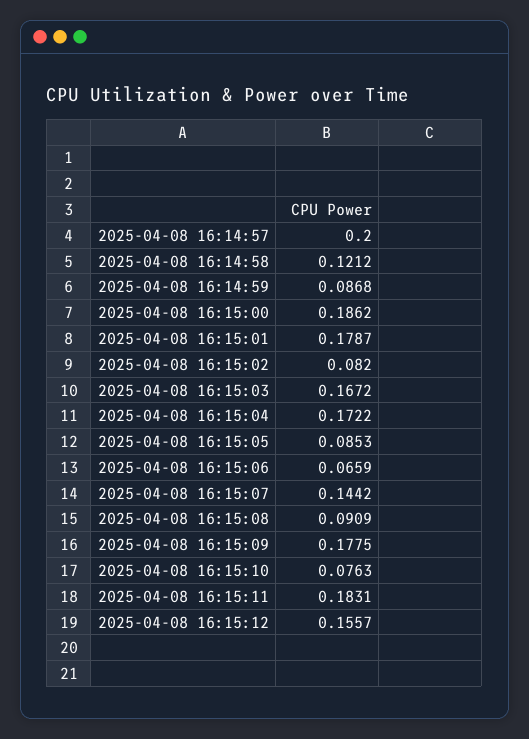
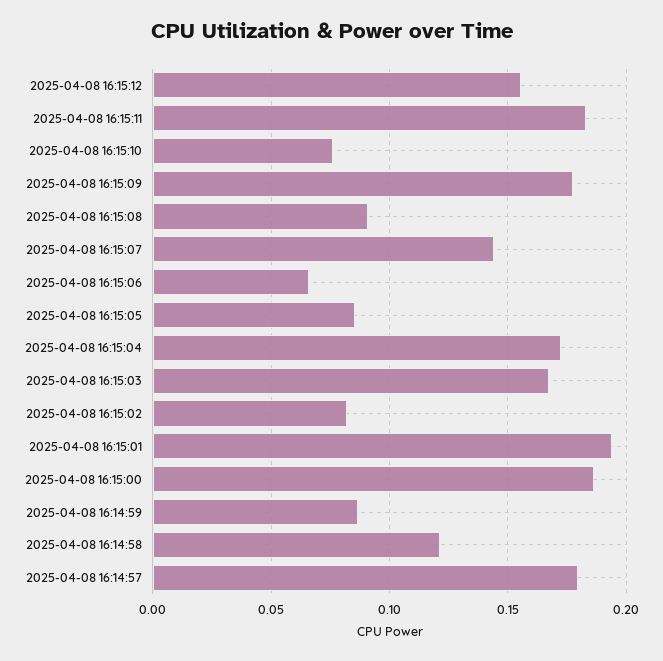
  {
-   "2025-04-08 16:14:57": 0.2,
+   "2025-04-08 16:14:57": 0.18,
    "2025-04-08 16:14:58": 0.1212,
    "2025-04-08 16:14:59": 0.0868,
    "2025-04-08 16:15:00": 0.1862,
-   "2025-04-08 16:15:01": 0.1787,
+   "2025-04-08 16:15:01": 0.195,
    "2025-04-08 16:15:02": 0.082,
    "2025-04-08 16:15:03": 0.1672,
    "2025-04-08 16:15:04": 0.1722,
    "2025-04-08 16:15:05": 0.0853,
    "2025-04-08 16:15:06": 0.0659,
    "2025-04-08 16:15:07": 0.1442,
    "2025-04-08 16:15:08": 0.0909,
    "2025-04-08 16:15:09": 0.1775,
    "2025-04-08 16:15:10": 0.0763,
    "2025-04-08 16:15:11": 0.1831,
    "2025-04-08 16:15:12": 0.1557
  }

